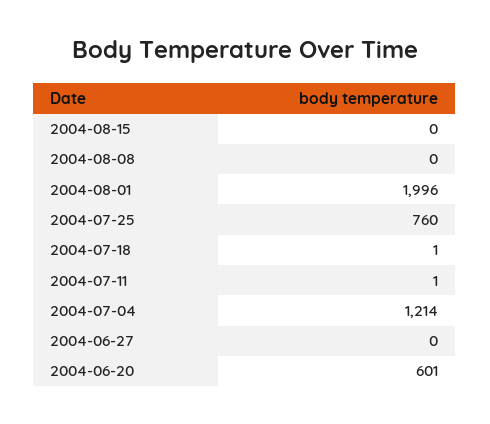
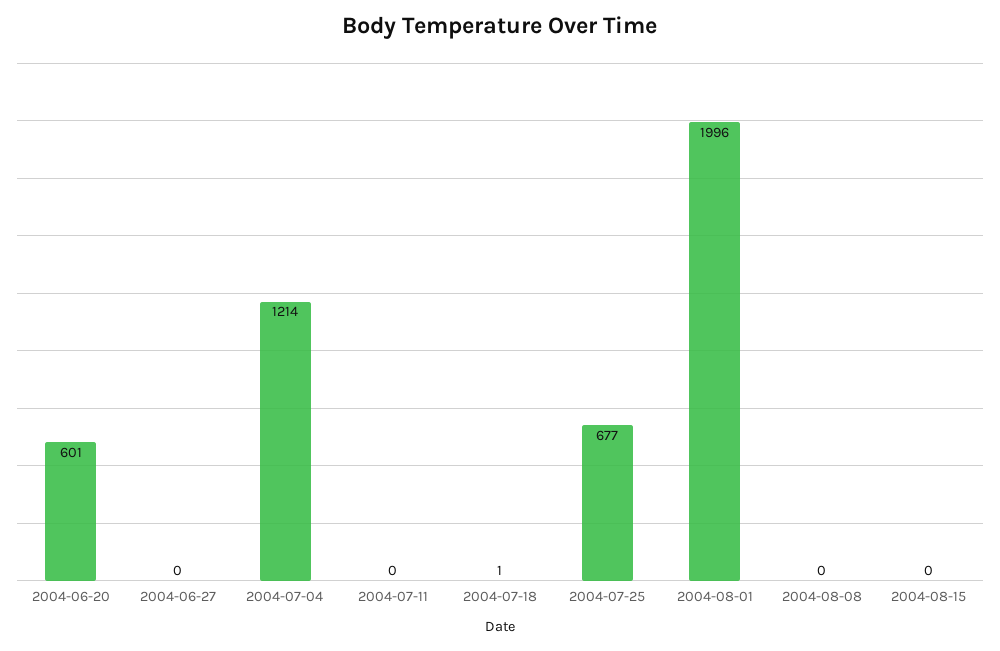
  {
    "2004-08-15": 0,
    "2004-08-08": 0,
    "2004-08-01": 1996,
-   "2004-07-25": 760,
+   "2004-07-25": 677,
    "2004-07-18": 1,
-   "2004-07-11": 1,
+   "2004-07-11": 0,
    "2004-07-04": 1214,
    "2004-06-27": 0,
    "2004-06-20": 601
  }

